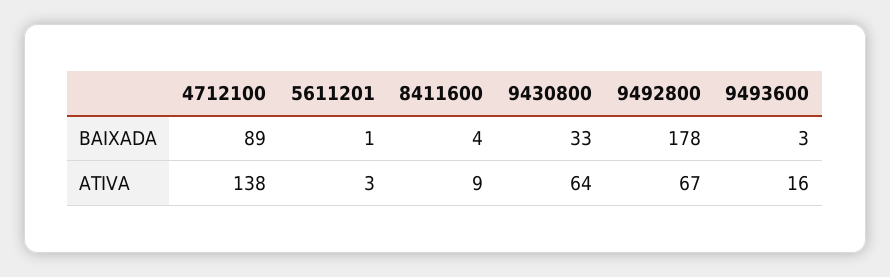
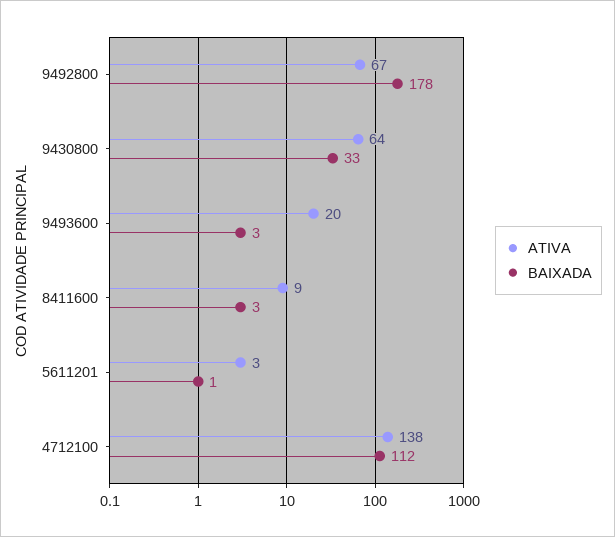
  {
    "BAIXADA": {
-     "4712100": 89,
+     "4712100": 112,
      "5611201": 1,
-     "8411600": 4,
+     "8411600": 3,
      "9430800": 33,
      "9492800": 178,
      "9493600": 3
    },
    "ATIVA": {
      "4712100": 138,
      "5611201": 3,
      "8411600": 9,
      "9430800": 64,
      "9492800": 67,
-     "9493600": 16
+     "9493600": 20
    }
  }

